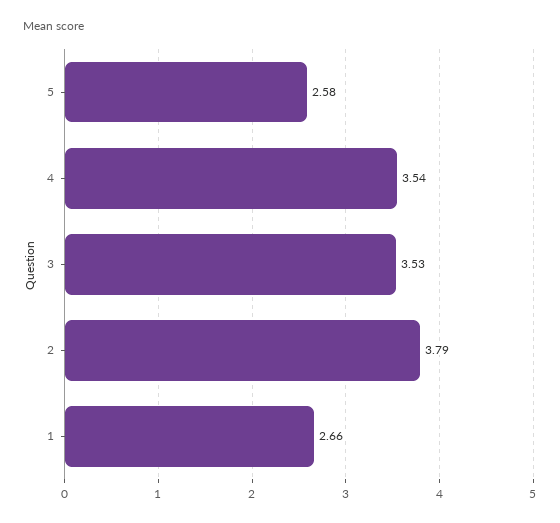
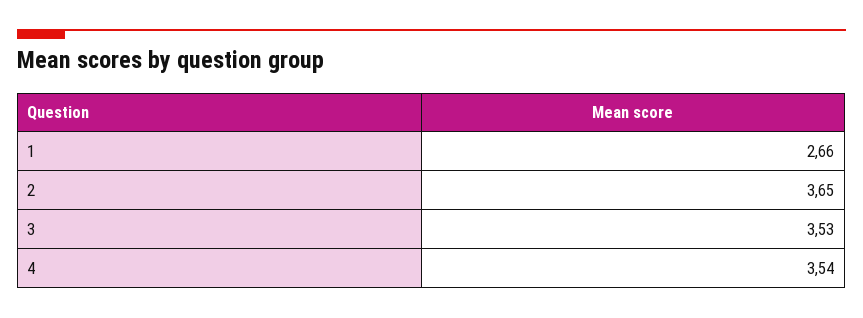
  {
-   "5": 2.58,
    "4": 3.54,
    "3": 3.53,
-   "2": 3.79,
+   "2": 3.65,
    "1": 2.66
  }

